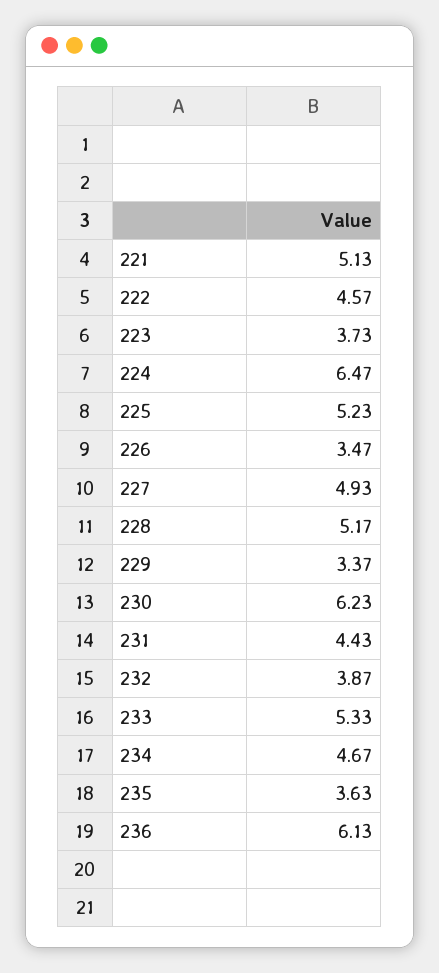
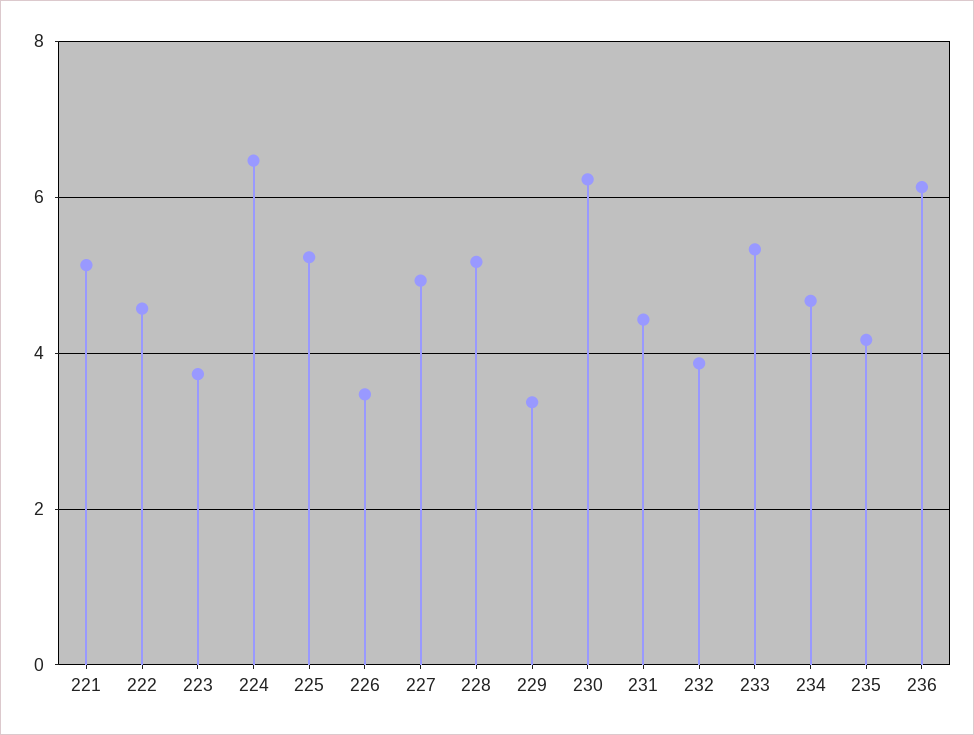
  {
    "221": 5.13,
    "222": 4.57,
    "223": 3.73,
    "224": 6.47,
    "225": 5.23,
    "226": 3.47,
    "227": 4.93,
    "228": 5.17,
    "229": 3.37,
    "230": 6.23,
    "231": 4.43,
    "232": 3.87,
    "233": 5.33,
    "234": 4.67,
-   "235": 3.63,
+   "235": 4.2,
    "236": 6.13
  }

